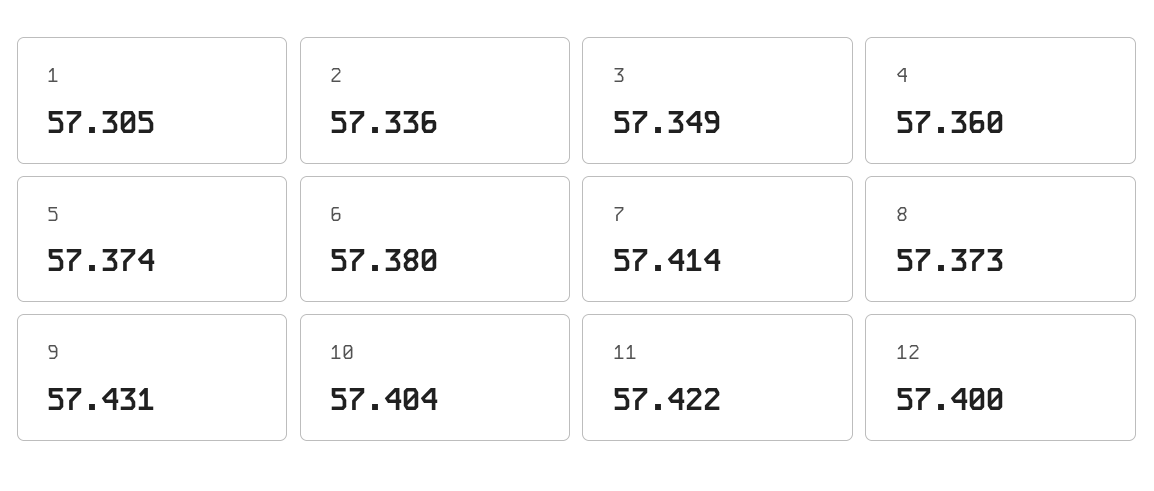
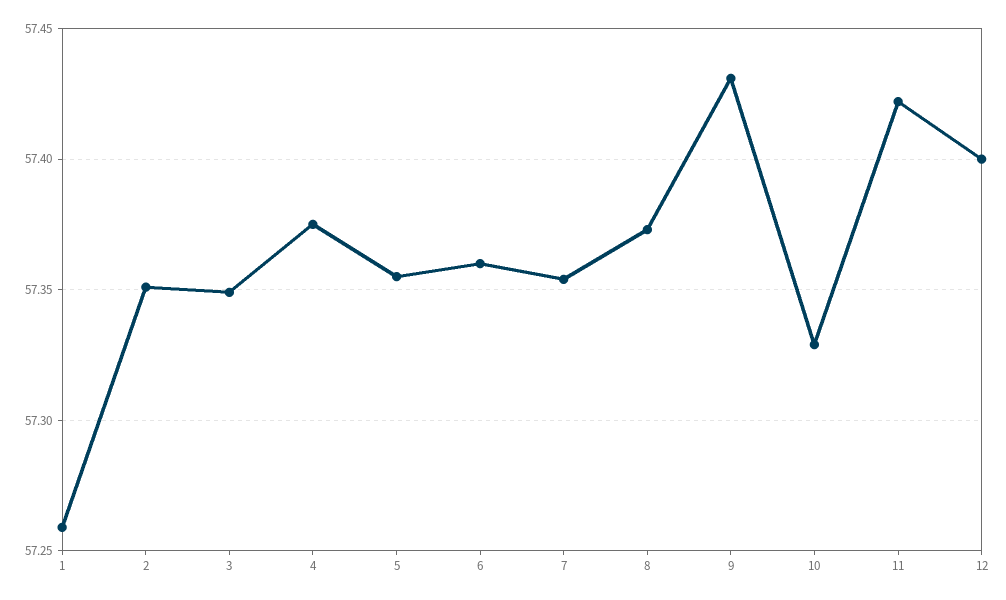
  {
-   "1": 57.305,
+   "1": 57.26,
-   "2": 57.336,
+   "2": 57.35,
    "3": 57.349,
-   "4": 57.36,
+   "4": 57.375,
-   "5": 57.374,
+   "5": 57.355,
-   "6": 57.38,
+   "6": 57.36,
-   "7": 57.414,
+   "7": 57.355,
    "8": 57.373,
    "9": 57.431,
-   "10": 57.404,
+   "10": 57.33,
    "11": 57.422,
    "12": 57.4
  }

